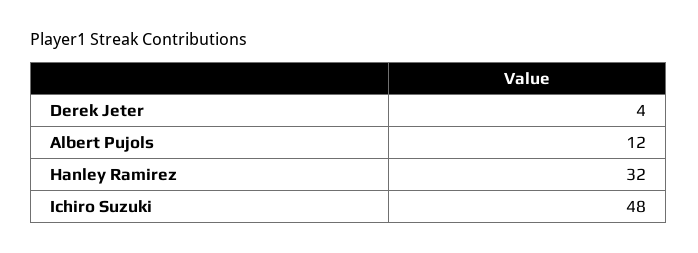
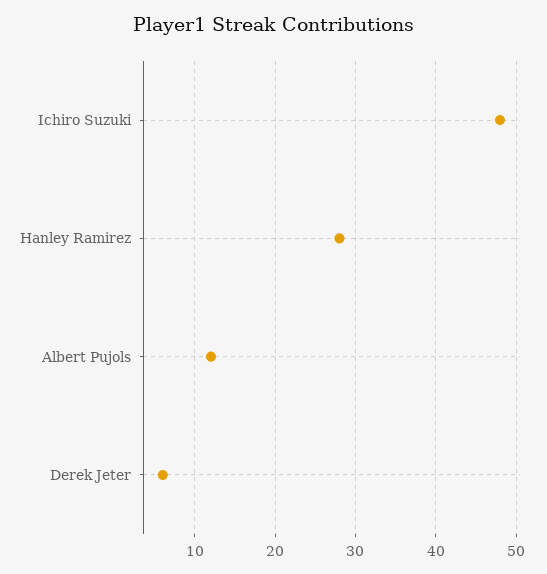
  {
-   "Derek Jeter": 4,
+   "Derek Jeter": 6,
    "Albert Pujols": 12,
-   "Hanley Ramirez": 32,
+   "Hanley Ramirez": 28,
    "Ichiro Suzuki": 48
  }

